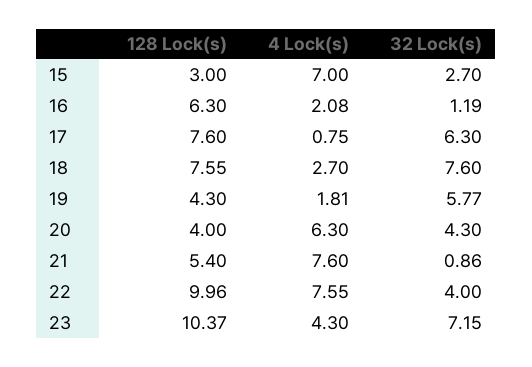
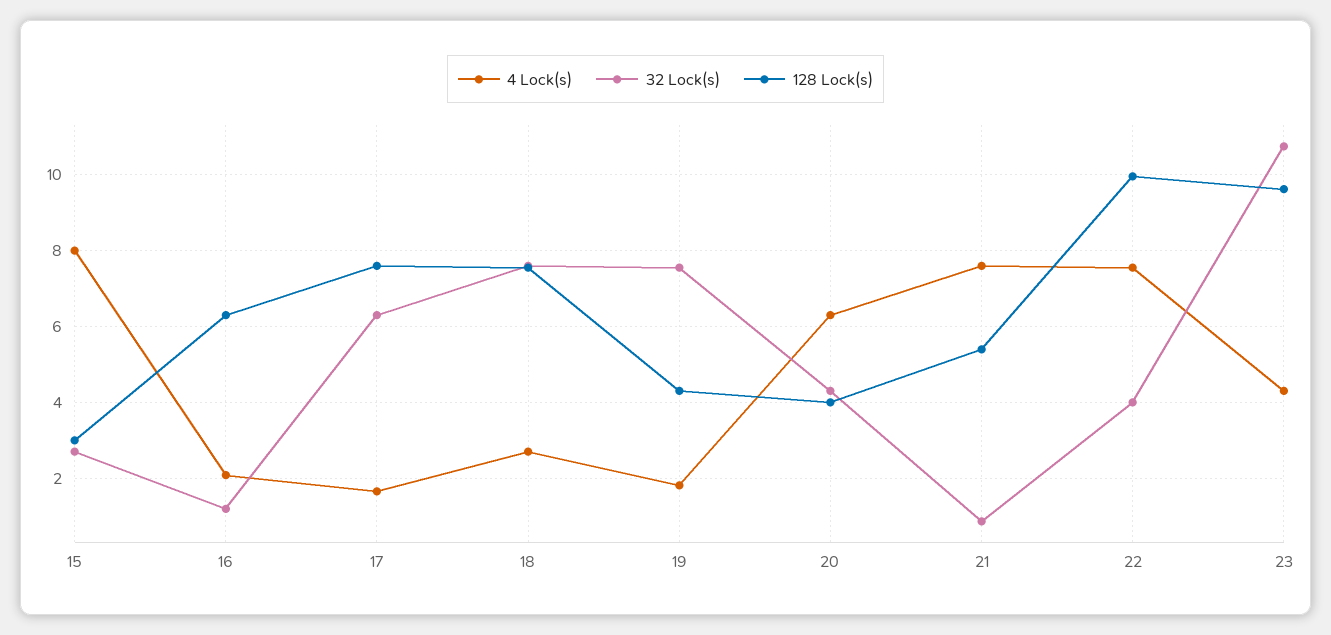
  {
    "128 Lock(s)": {
      "15": 3,
      "16": 6.3,
      "17": 7.6,
      "18": 7.55,
      "19": 4.3,
      "20": 4,
      "21": 5.4,
      "22": 9.96,
-     "23": 10.37
+     "23": 9.6
    },
    "4 Lock(s)": {
-     "15": 7,
+     "15": 8,
      "16": 2.08,
-     "17": 0.75,
+     "17": 1.6,
      "18": 2.7,
      "19": 1.81,
      "20": 6.3,
      "21": 7.6,
      "22": 7.55,
      "23": 4.3
    },
    "32 Lock(s)": {
      "15": 2.7,
      "16": 1.19,
      "17": 6.3,
      "18": 7.6,
-     "19": 5.77,
+     "19": 7.6,
      "20": 4.3,
      "21": 0.86,
      "22": 4,
-     "23": 7.15
+     "23": 10.8
    }
  }

